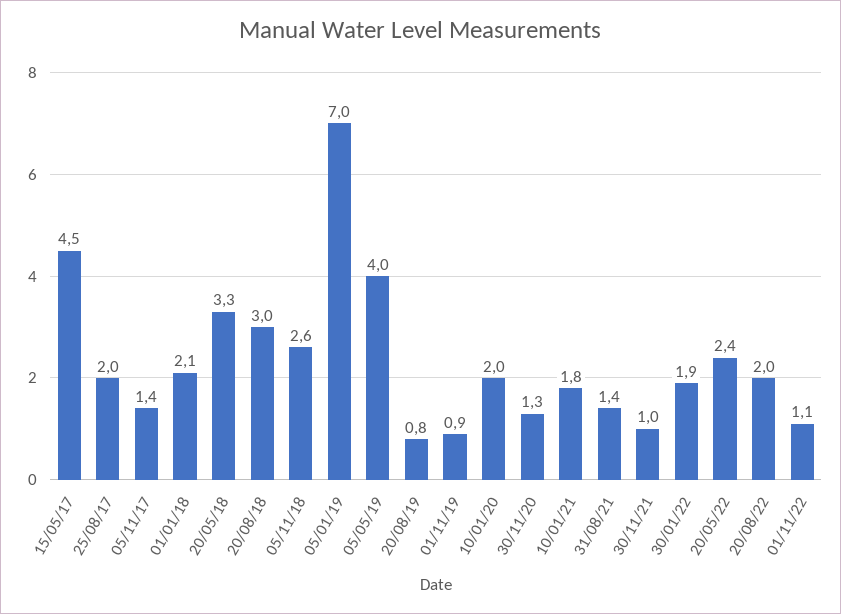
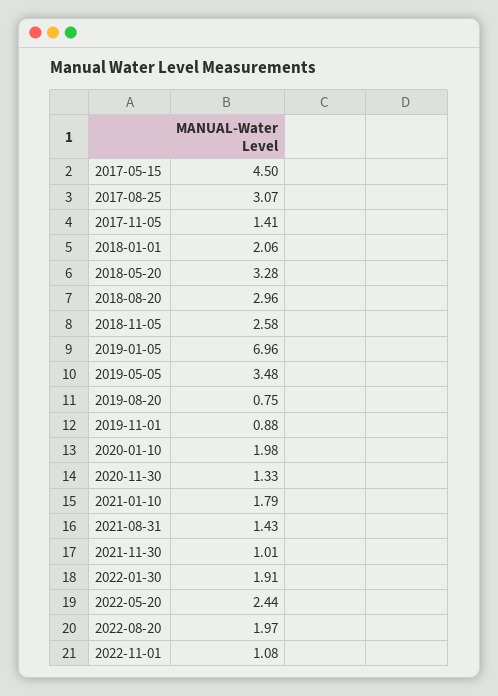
  {
    "15/05/17": 4.5,
-   "25/08/17": 2,
+   "25/08/17": 3.07,
    "05/11/17": 1.41,
    "01/01/18": 2.06,
    "20/05/18": 3.28,
    "20/08/18": 2.96,
    "05/11/18": 2.58,
    "05/01/19": 6.96,
-   "05/05/19": 4,
+   "05/05/19": 3.48,
    "20/08/19": 0.75,
    "01/11/19": 0.88,
    "10/01/20": 1.98,
    "30/11/20": 1.33,
    "10/01/21": 1.79,
    "31/08/21": 1.43,
    "30/11/21": 1.01,
    "30/01/22": 1.91,
    "20/05/22": 2.44,
    "20/08/22": 1.97,
    "01/11/22": 1.08
  }

